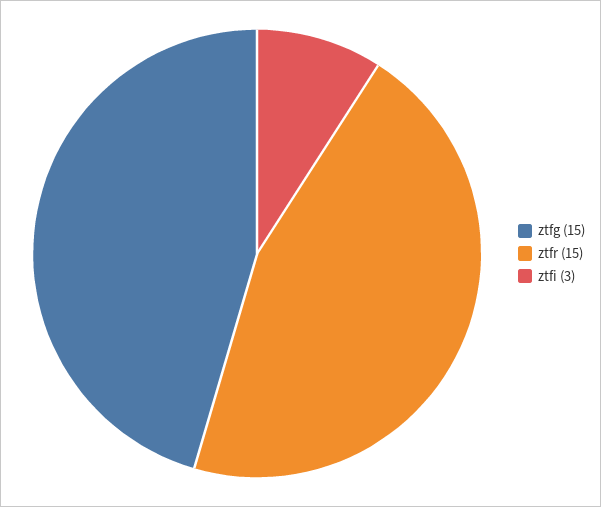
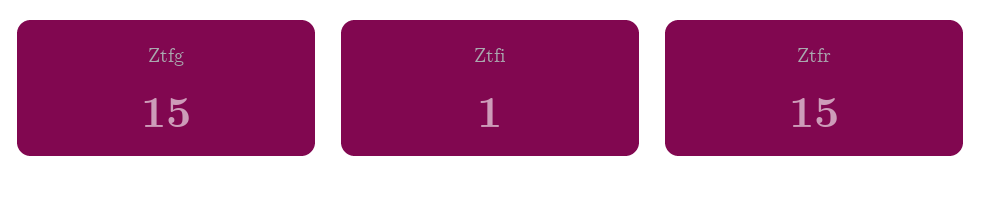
  {
    "ztfg": 15,
    "ztfr": 15,
-   "ztfi": 3
+   "ztfi": 1
  }

